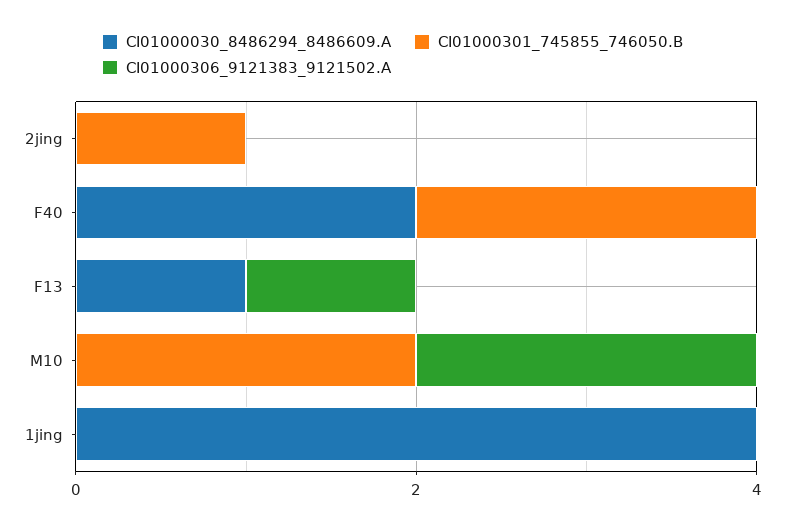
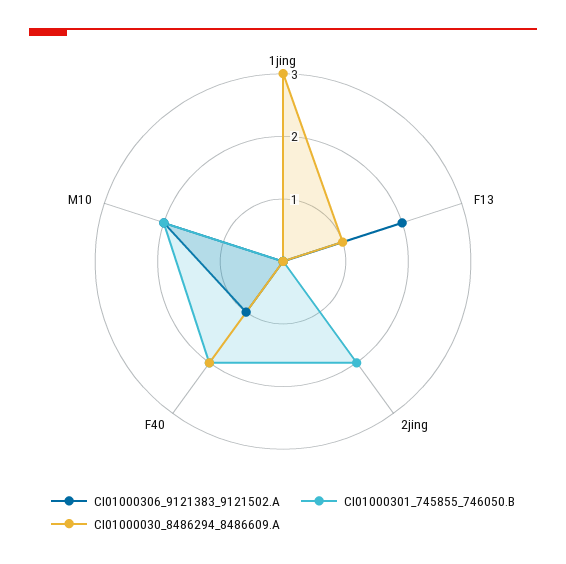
  {
    "CI01000030_8486294_8486609.A": {
      "2jing": 0,
      "F40": 2,
      "F13": 1,
      "M10": 0,
-     "1jing": 4
+     "1jing": 3
    },
    "CI01000301_745855_746050.B": {
-     "2jing": 1,
+     "2jing": 2,
      "F40": 2,
      "F13": 0,
      "M10": 2,
      "1jing": 0
    },
    "CI01000306_9121383_9121502.A": {
      "2jing": 0,
-     "F40": 0,
+     "F40": 1,
-     "F13": 1,
+     "F13": 2,
      "M10": 2,
      "1jing": 0
    }
  }

